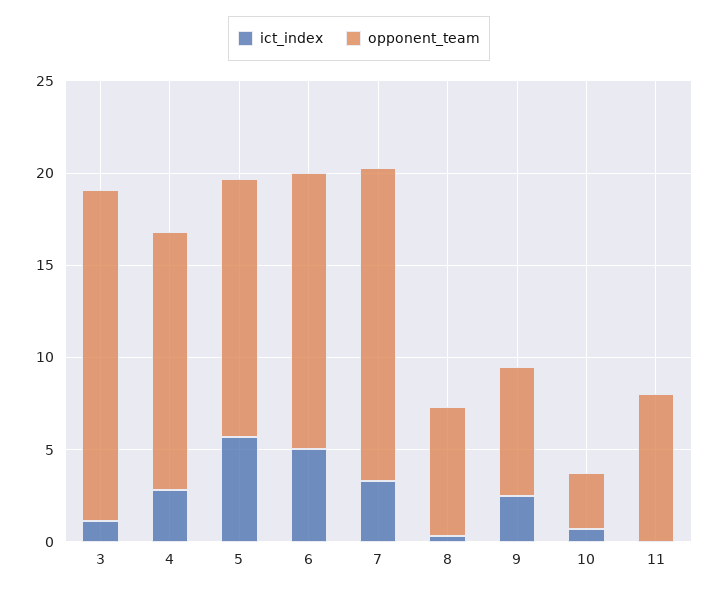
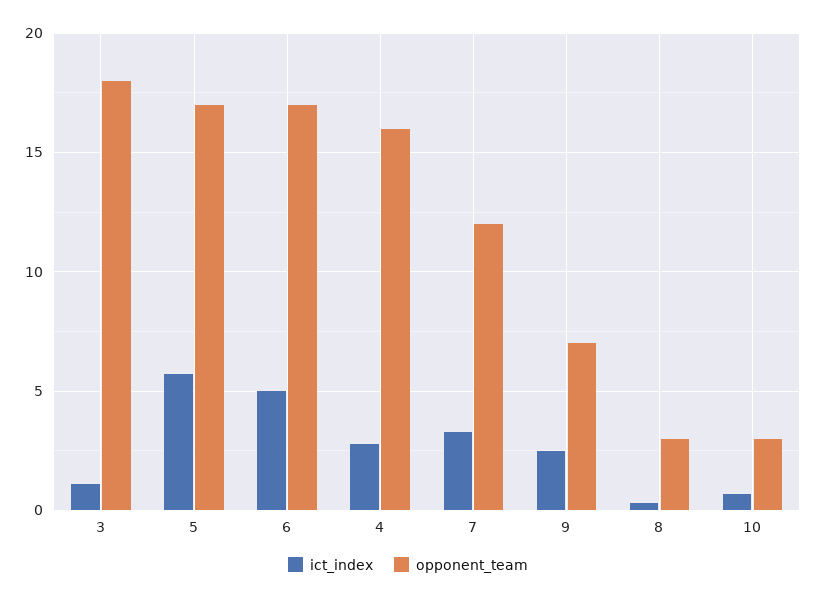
  {
    "ict_index": {
      "3": 1,
      "4": 3,
      "5": 5.5,
      "6": 5,
      "7": 3.5,
      "8": 0.5,
      "9": 2.5,
-     "10": 0.5,
+     "10": 0.5
-     "11": 0
    },
    "opponent_team": {
      "3": 18,
-     "4": 14,
+     "4": 16,
-     "5": 14,
+     "5": 17,
-     "6": 15,
+     "6": 17,
-     "7": 17,
+     "7": 12,
-     "8": 7,
+     "8": 3,
      "9": 7,
-     "10": 3,
+     "10": 3
-     "11": 8
    }
  }

